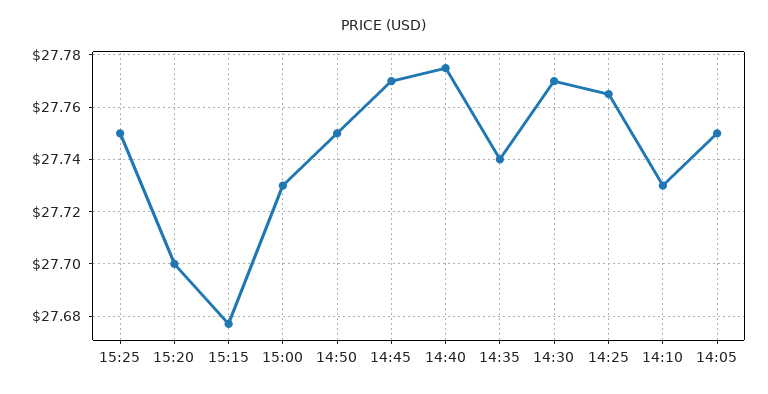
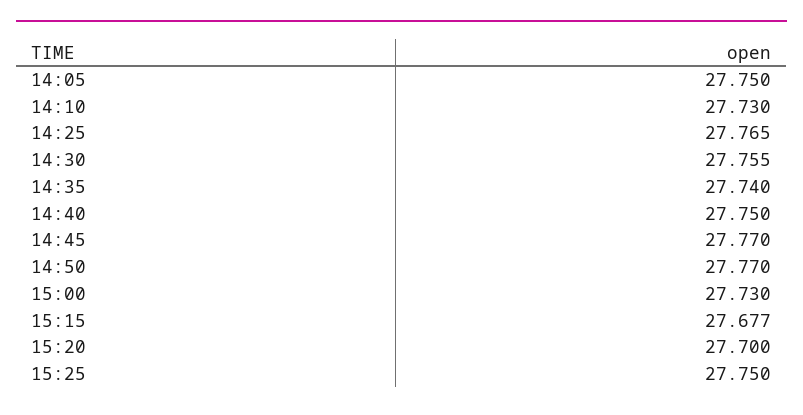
  {
    "15:25": 27.75,
    "15:20": 27.7,
    "15:15": 27.677,
    "15:00": 27.73,
-   "14:50": 27.75,
+   "14:50": 27.77,
    "14:45": 27.77,
-   "14:40": 27.775,
+   "14:40": 27.75,
    "14:35": 27.74,
-   "14:30": 27.77,
+   "14:30": 27.755,
    "14:25": 27.765,
    "14:10": 27.73,
    "14:05": 27.75
  }

